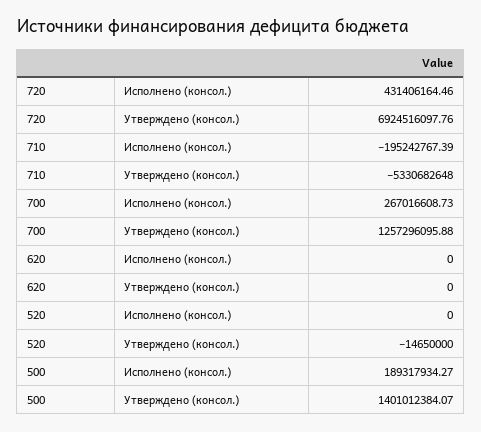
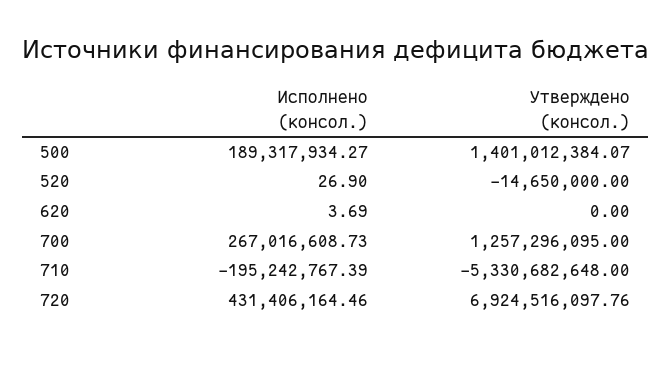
  {
    "720": {
      "Исполнено (консол.)": 431406164.46,
      "Утверждено (консол.)": 6924516097.76
    },
    "710": {
      "Исполнено (консол.)": -195242767.39,
      "Утверждено (консол.)": -5330682648
    },
    "700": {
      "Исполнено (консол.)": 267016608.73,
-     "Утверждено (консол.)": 1257296095.88
+     "Утверждено (консол.)": 1257296095
    },
    "620": {
-     "Исполнено (консол.)": 0,
+     "Исполнено (консол.)": 3.69,
      "Утверждено (консол.)": 0
    },
    "520": {
-     "Исполнено (консол.)": 0,
+     "Исполнено (консол.)": 26.9,
      "Утверждено (консол.)": -14650000
    },
    "500": {
      "Исполнено (консол.)": 189317934.27,
      "Утверждено (консол.)": 1401012384.07
    }
  }

